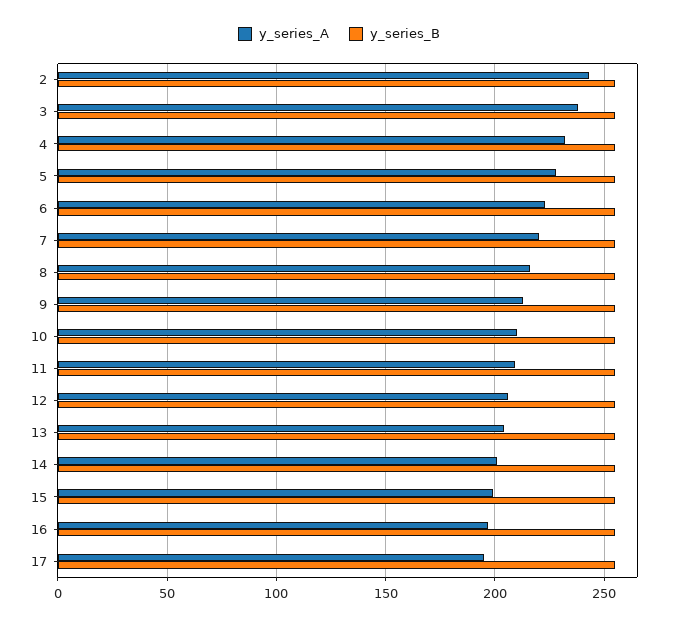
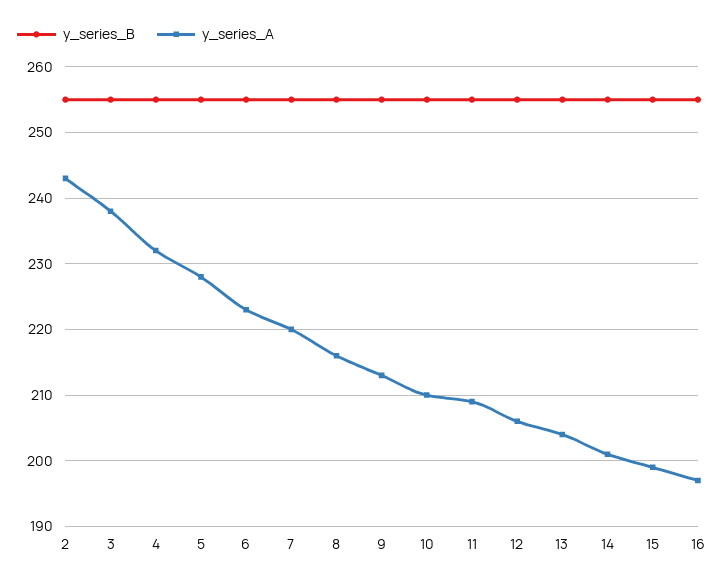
  {
    "y_series_A": {
      "2": 243,
      "3": 238,
      "4": 232,
      "5": 228,
      "6": 223,
      "7": 220,
      "8": 216,
      "9": 213,
      "10": 210,
      "11": 209,
      "12": 206,
      "13": 204,
      "14": 201,
      "15": 199,
-     "16": 197,
+     "16": 197
-     "17": 195
    },
    "y_series_B": {
      "2": 255,
      "3": 255,
      "4": 255,
      "5": 255,
      "6": 255,
      "7": 255,
      "8": 255,
      "9": 255,
      "10": 255,
      "11": 255,
      "12": 255,
      "13": 255,
      "14": 255,
      "15": 255,
-     "16": 255,
+     "16": 255
-     "17": 255
    }
  }

